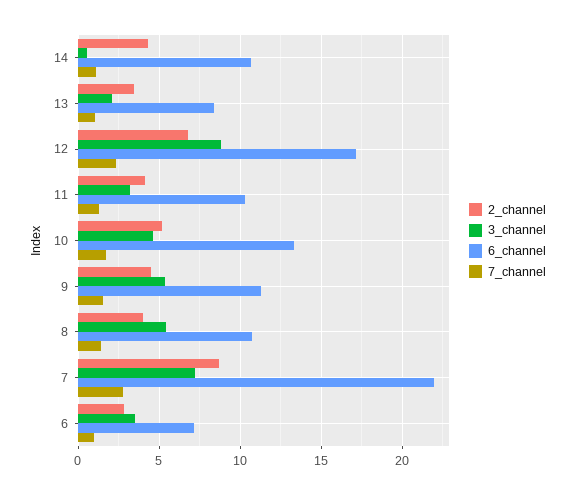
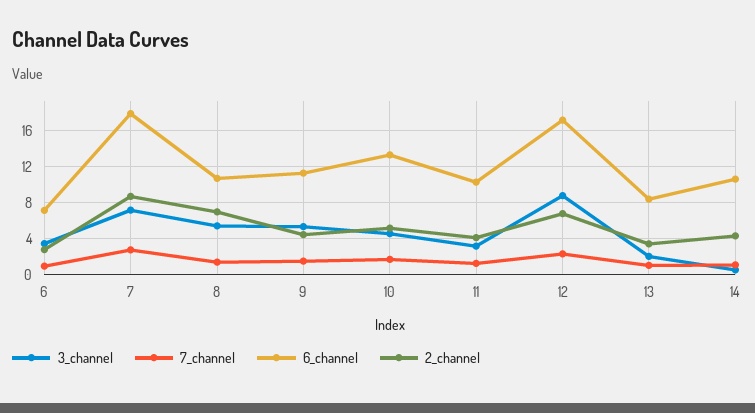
  {
    "2_channel": {
      "14": 4.5,
      "13": 3.5,
      "12": 7,
      "11": 4,
      "10": 5,
      "9": 4.5,
-     "8": 4,
+     "8": 7,
      "7": 8.5,
      "6": 3
    },
    "3_channel": {
      "14": 0.5,
      "13": 2,
      "12": 9,
      "11": 3,
      "10": 4.5,
      "9": 5.5,
      "8": 5.5,
      "7": 7,
      "6": 3.5
    },
    "6_channel": {
      "14": 10.5,
      "13": 8.5,
      "12": 17,
      "11": 10.5,
      "10": 13.5,
      "9": 11.5,
      "8": 10.5,
-     "7": 22,
+     "7": 18,
      "6": 7
    },
    "7_channel": {
      "14": 1,
      "13": 1,
      "12": 2.5,
      "11": 1.5,
      "10": 1.5,
      "9": 1.5,
      "8": 1.5,
      "7": 3,
      "6": 1
    }
  }

